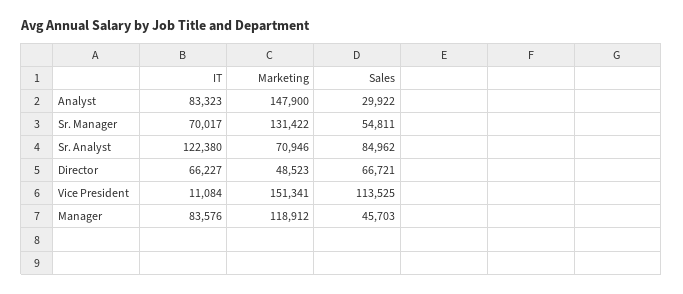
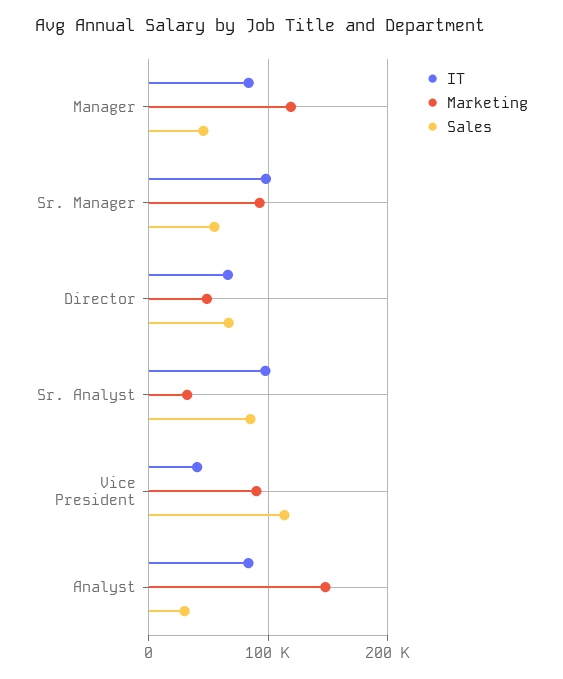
  {
    "IT": {
      "Analyst": 83323,
-     "Sr. Manager": 70017,
+     "Sr. Manager": 100000,
-     "Sr. Analyst": 122380,
+     "Sr. Analyst": 100000,
      "Director": 66227,
-     "Vice President": 11084,
+     "Vice President": 40000,
      "Manager": 83576
    },
    "Marketing": {
      "Analyst": 147900,
-     "Sr. Manager": 131422,
+     "Sr. Manager": 90000,
-     "Sr. Analyst": 70946,
+     "Sr. Analyst": 30000,
      "Director": 48523,
-     "Vice President": 151341,
+     "Vice President": 90000,
      "Manager": 118912
    },
    "Sales": {
      "Analyst": 29922,
      "Sr. Manager": 54811,
      "Sr. Analyst": 84962,
      "Director": 66721,
      "Vice President": 113525,
      "Manager": 45703
    }
  }

